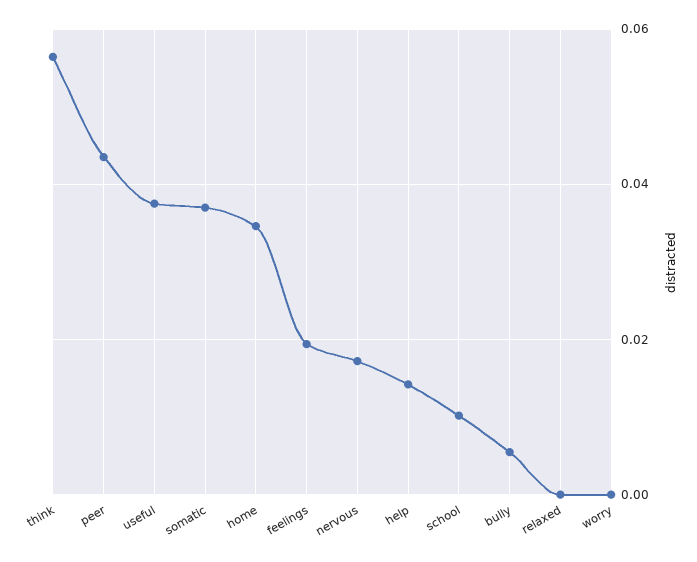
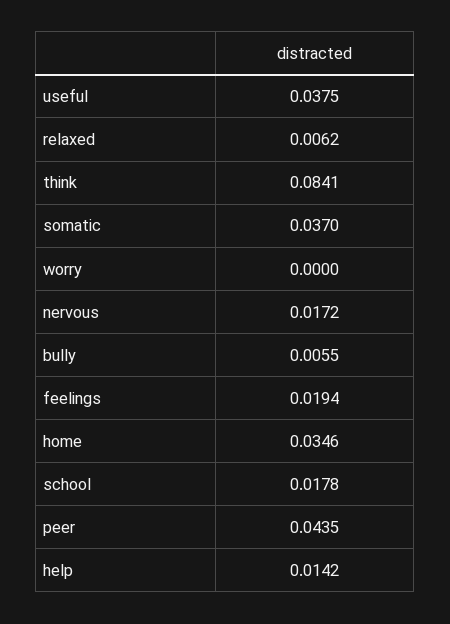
  {
-   "think": 0.056,
+   "think": 0.0841,
    "peer": 0.0435,
    "useful": 0.0375,
    "somatic": 0.037,
    "home": 0.0346,
    "feelings": 0.0194,
    "nervous": 0.0172,
    "help": 0.0142,
-   "school": 0.01,
+   "school": 0.0178,
    "bully": 0.0055,
-   "relaxed": 0,
+   "relaxed": 0.0062,
    "worry": 0
  }

